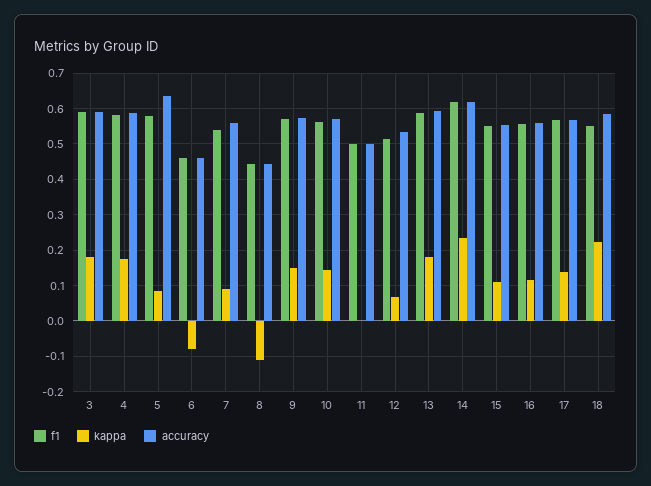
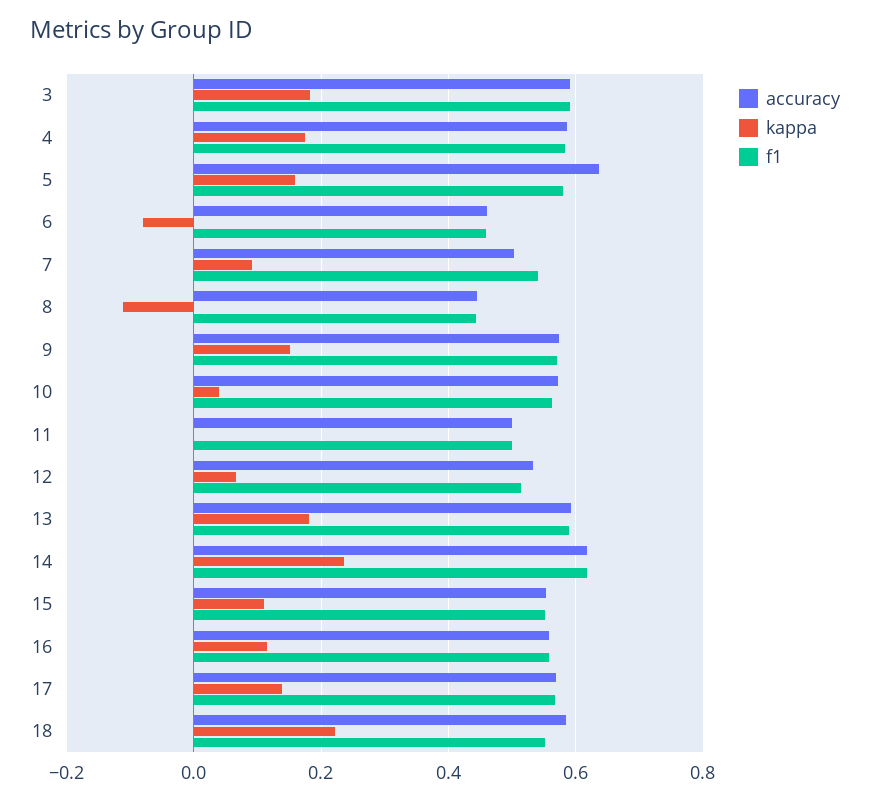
  {
    "f1": {
      "3": 0.6,
      "4": 0.58,
      "5": 0.58,
      "6": 0.46,
      "7": 0.54,
      "8": 0.44,
      "9": 0.58,
      "10": 0.56,
      "11": 0.5,
      "12": 0.52,
      "13": 0.58,
      "14": 0.62,
      "15": 0.56,
      "16": 0.56,
      "17": 0.56,
      "18": 0.56
    },
    "kappa": {
      "3": 0.18,
      "4": 0.18,
-     "5": 0.08,
+     "5": 0.16,
      "6": -0.08,
      "7": 0.1,
      "8": -0.12,
      "9": 0.16,
-     "10": 0.14,
+     "10": 0.04,
      "11": 0,
      "12": 0.06,
      "13": 0.18,
      "14": 0.24,
      "15": 0.12,
      "16": 0.12,
      "17": 0.14,
      "18": 0.22
    },
    "accuracy": {
      "3": 0.6,
      "4": 0.58,
      "5": 0.64,
      "6": 0.46,
-     "7": 0.56,
+     "7": 0.5,
      "8": 0.44,
      "9": 0.58,
      "10": 0.58,
      "11": 0.5,
      "12": 0.54,
      "13": 0.6,
      "14": 0.62,
      "15": 0.56,
      "16": 0.56,
      "17": 0.56,
      "18": 0.58
    }
  }

